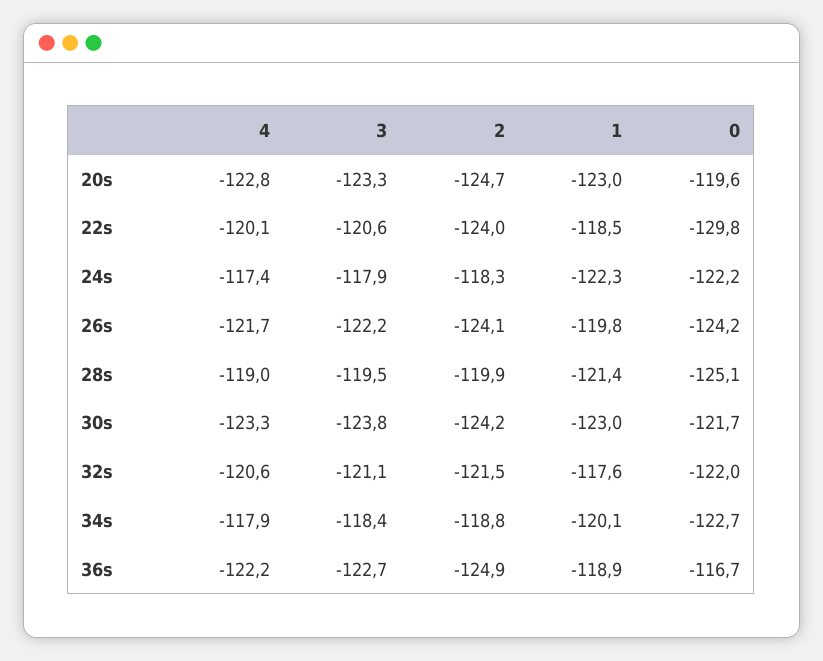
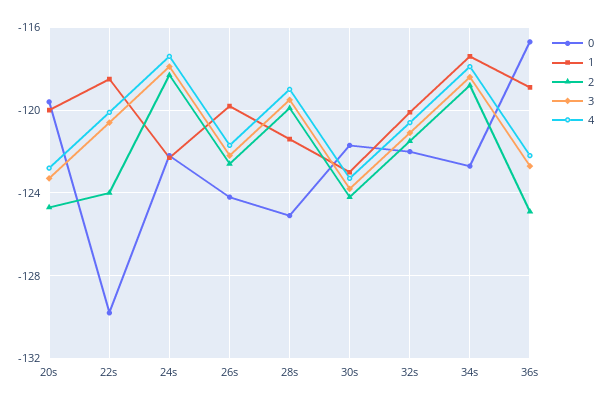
  {
    "4": {
      "20s": -122.8,
      "22s": -120.1,
      "24s": -117.4,
      "26s": -121.7,
      "28s": -119,
      "30s": -123.3,
      "32s": -120.6,
      "34s": -117.9,
      "36s": -122.2
    },
    "3": {
      "20s": -123.3,
      "22s": -120.6,
      "24s": -117.9,
      "26s": -122.2,
      "28s": -119.5,
      "30s": -123.8,
      "32s": -121.1,
      "34s": -118.4,
      "36s": -122.7
    },
    "2": {
      "20s": -124.7,
      "22s": -124,
      "24s": -118.3,
-     "26s": -124.1,
+     "26s": -122.5,
      "28s": -119.9,
      "30s": -124.2,
      "32s": -121.5,
      "34s": -118.8,
      "36s": -124.9
    },
    "1": {
-     "20s": -123,
+     "20s": -120,
      "22s": -118.5,
      "24s": -122.3,
      "26s": -119.8,
      "28s": -121.4,
      "30s": -123,
-     "32s": -117.6,
+     "32s": -120,
-     "34s": -120.1,
+     "34s": -117.5,
      "36s": -118.9
    },
    "0": {
      "20s": -119.6,
      "22s": -129.8,
      "24s": -122.2,
      "26s": -124.2,
      "28s": -125.1,
      "30s": -121.7,
      "32s": -122,
      "34s": -122.7,
      "36s": -116.7
    }
  }

